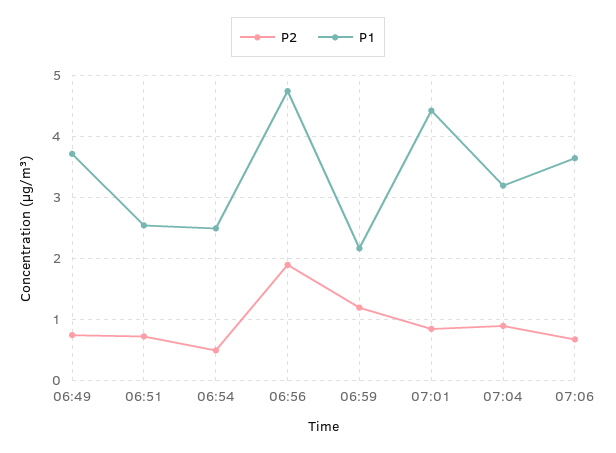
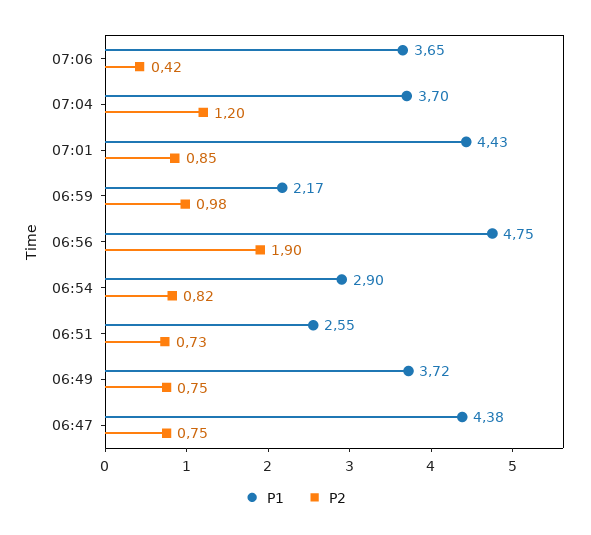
  {
    "P2": {
      "06:49": 0.75,
      "06:51": 0.73,
-     "06:54": 0.5,
+     "06:54": 0.82,
      "06:56": 1.9,
-     "06:59": 1.2,
+     "06:59": 0.98,
      "07:01": 0.85,
-     "07:04": 0.9,
+     "07:04": 1.2,
-     "07:06": 0.7
+     "07:06": 0.42,
+     "06:47": 0.75
    },
    "P1": {
      "06:49": 3.72,
      "06:51": 2.55,
-     "06:54": 2.5,
+     "06:54": 2.9,
      "06:56": 4.75,
      "06:59": 2.17,
      "07:01": 4.43,
-     "07:04": 3.2,
+     "07:04": 3.7,
-     "07:06": 3.65
+     "07:06": 3.65,
+     "06:47": 4.38
    }
  }

